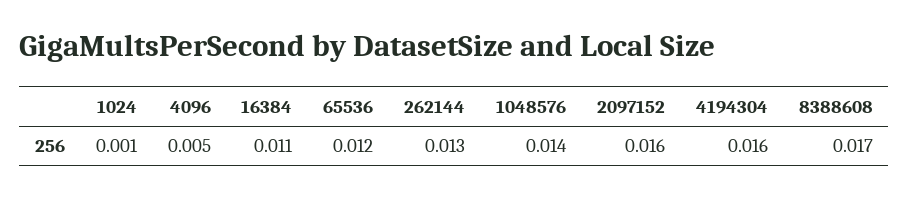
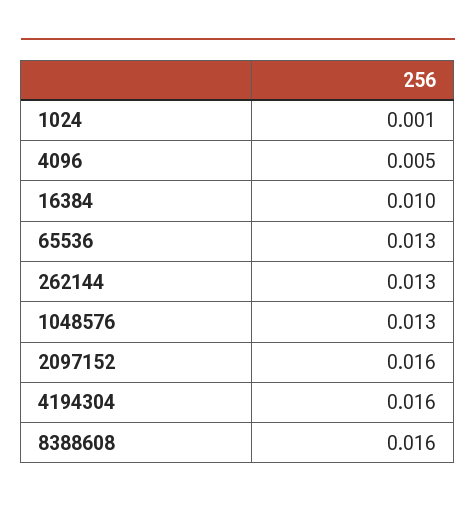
  {
    "1024": 0.001,
    "4096": 0.005,
-   "16384": 0.011,
+   "16384": 0.01,
-   "65536": 0.012,
+   "65536": 0.013,
    "262144": 0.013,
-   "1048576": 0.014,
+   "1048576": 0.013,
    "2097152": 0.016,
    "4194304": 0.016,
-   "8388608": 0.017
+   "8388608": 0.016
  }

